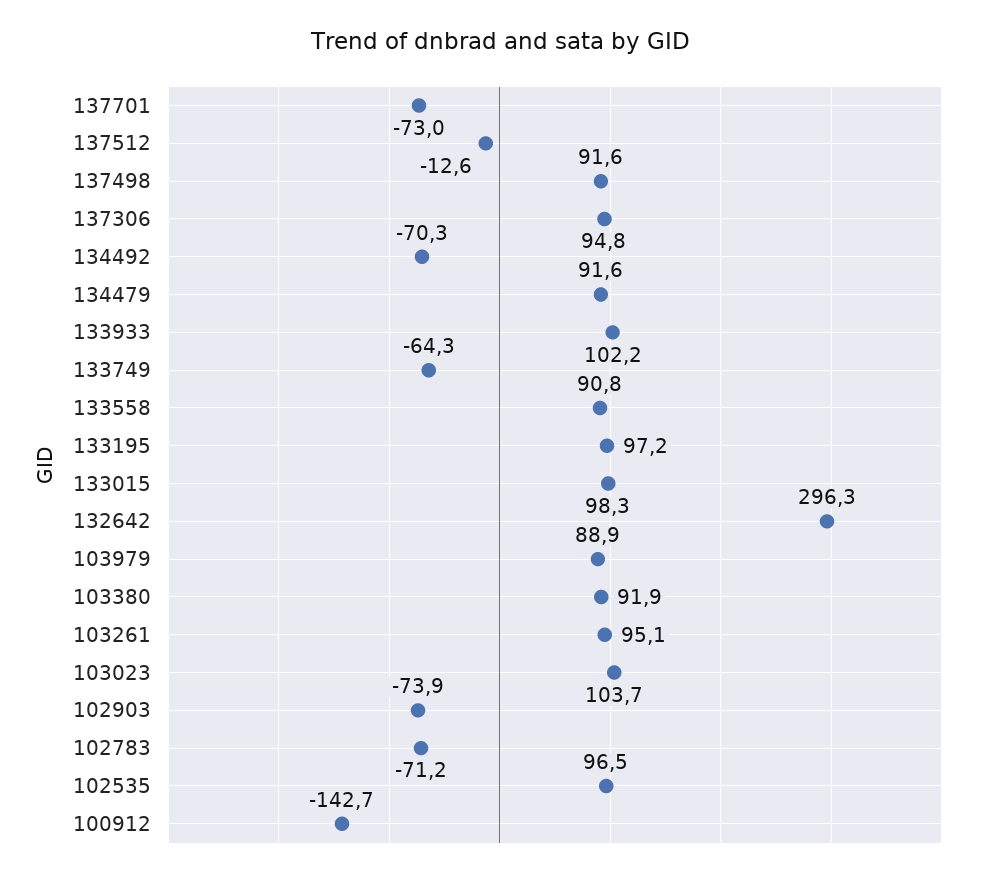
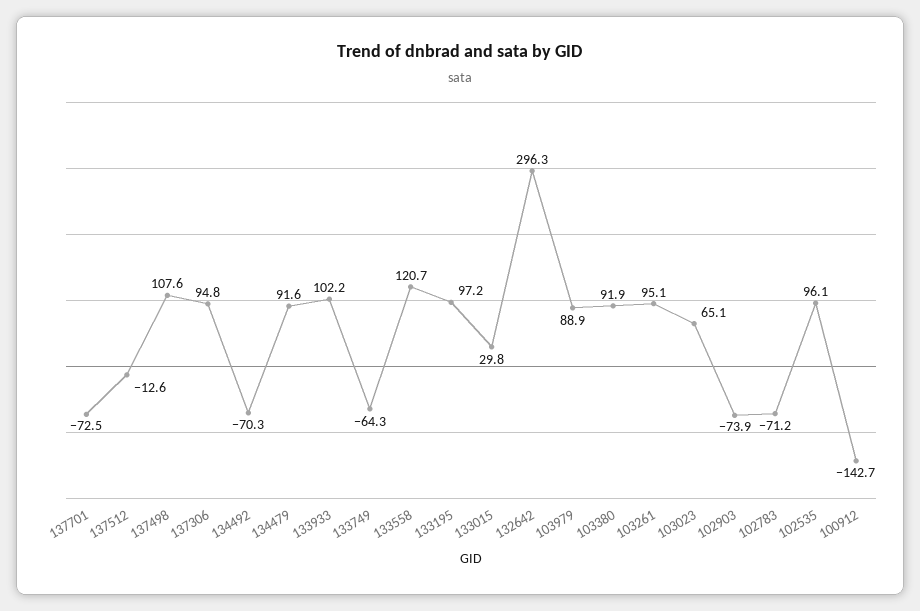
  {
-   "137701": -73,
+   "137701": -72.5,
    "137512": -12.6,
-   "137498": 91.6,
+   "137498": 107.6,
    "137306": 94.8,
    "134492": -70.3,
    "134479": 91.6,
    "133933": 102.2,
    "133749": -64.3,
-   "133558": 90.8,
+   "133558": 120.7,
    "133195": 97.2,
-   "133015": 98.3,
+   "133015": 29.8,
    "132642": 296.3,
    "103979": 88.9,
    "103380": 91.9,
    "103261": 95.1,
-   "103023": 103.7,
+   "103023": 65.1,
    "102903": -73.9,
    "102783": -71.2,
-   "102535": 96.5,
+   "102535": 96.1,
    "100912": -142.7
  }

